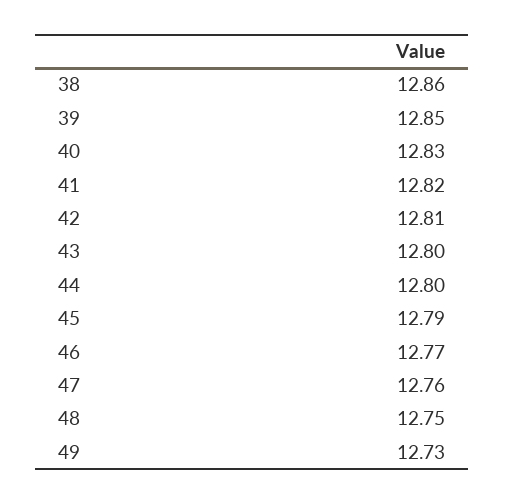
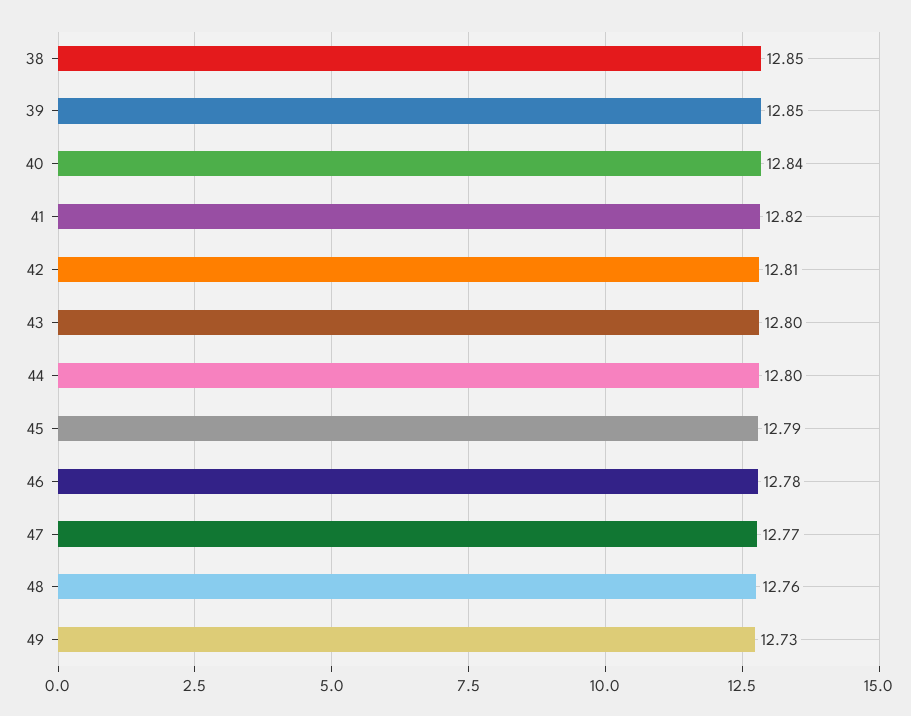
  {
-   "38": 12.86,
+   "38": 12.85,
    "39": 12.85,
-   "40": 12.83,
+   "40": 12.84,
    "41": 12.82,
    "42": 12.81,
    "43": 12.8,
    "44": 12.8,
    "45": 12.79,
-   "46": 12.77,
+   "46": 12.78,
-   "47": 12.76,
+   "47": 12.77,
-   "48": 12.75,
+   "48": 12.76,
    "49": 12.73
  }

